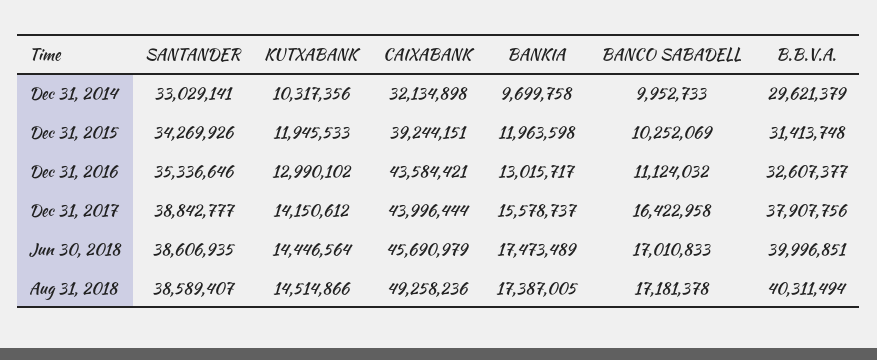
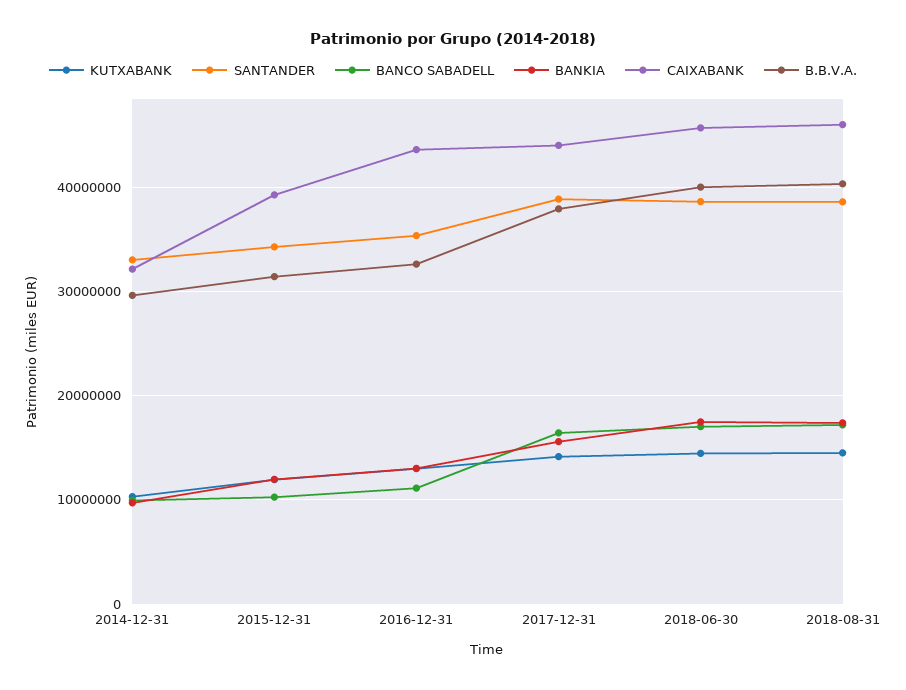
  {
    "SANTANDER": {
      "Dec 31, 2014": 33029141,
      "Dec 31, 2015": 34269926,
      "Dec 31, 2016": 35336646,
      "Dec 31, 2017": 38842777,
      "Jun 30, 2018": 38606935,
      "Aug 31, 2018": 38589407
    },
    "KUTXABANK": {
      "Dec 31, 2014": 10317356,
      "Dec 31, 2015": 11945533,
      "Dec 31, 2016": 12990102,
      "Dec 31, 2017": 14150612,
      "Jun 30, 2018": 14446564,
      "Aug 31, 2018": 14514866
    },
    "CAIXABANK": {
      "Dec 31, 2014": 32134898,
      "Dec 31, 2015": 39244151,
      "Dec 31, 2016": 43584421,
      "Dec 31, 2017": 43996444,
      "Jun 30, 2018": 45690979,
-     "Aug 31, 2018": 49258236
+     "Aug 31, 2018": 46000000
    },
    "BANKIA": {
      "Dec 31, 2014": 9699758,
      "Dec 31, 2015": 11963598,
      "Dec 31, 2016": 13015717,
      "Dec 31, 2017": 15578737,
      "Jun 30, 2018": 17473489,
      "Aug 31, 2018": 17387005
    },
    "BANCO SABADELL": {
      "Dec 31, 2014": 9952733,
      "Dec 31, 2015": 10252069,
      "Dec 31, 2016": 11124032,
      "Dec 31, 2017": 16422958,
      "Jun 30, 2018": 17010833,
      "Aug 31, 2018": 17181378
    },
    "B.B.V.A.": {
      "Dec 31, 2014": 29621379,
      "Dec 31, 2015": 31413748,
      "Dec 31, 2016": 32607377,
      "Dec 31, 2017": 37907756,
      "Jun 30, 2018": 39996851,
      "Aug 31, 2018": 40311494
    }
  }

